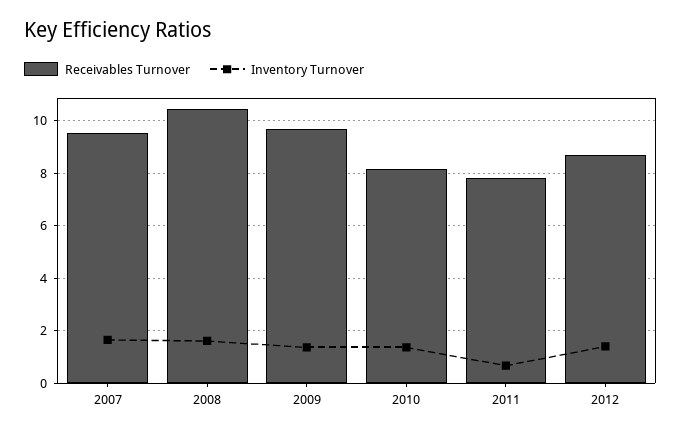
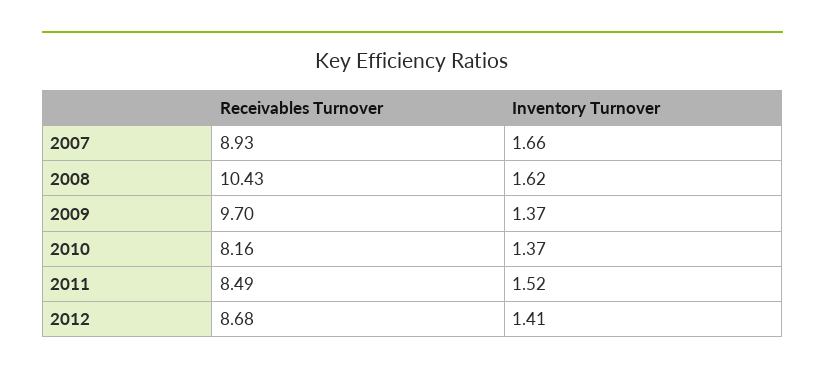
  {
    "Receivables Turnover": {
-     "2007": 9.5,
+     "2007": 8.93,
      "2008": 10.43,
      "2009": 9.7,
      "2010": 8.16,
-     "2011": 7.75,
+     "2011": 8.49,
      "2012": 8.68
    },
    "Inventory Turnover": {
      "2007": 1.66,
      "2008": 1.62,
      "2009": 1.37,
      "2010": 1.37,
-     "2011": 0.75,
+     "2011": 1.52,
      "2012": 1.41
    }
  }

